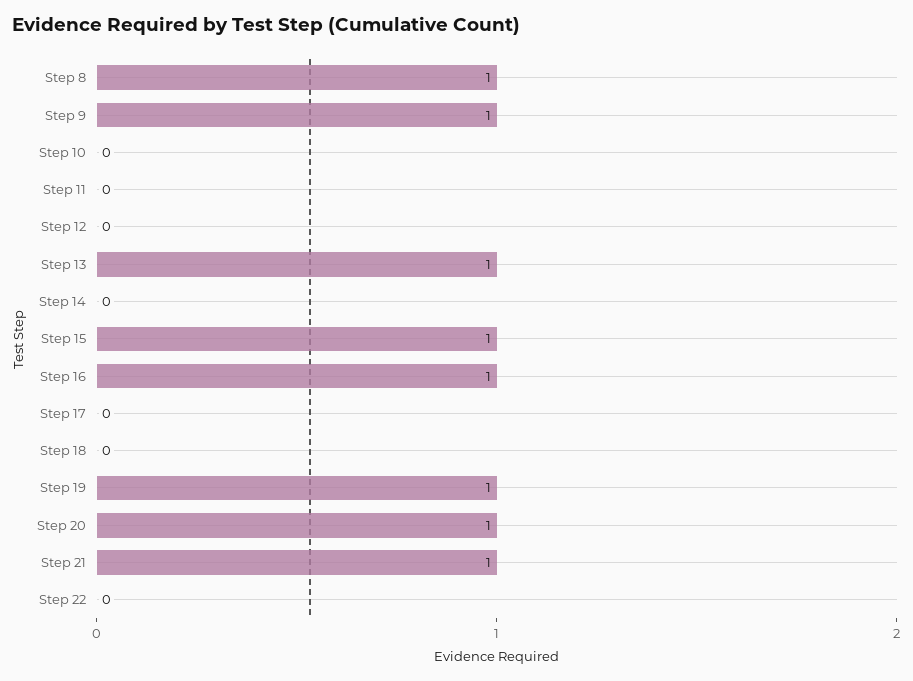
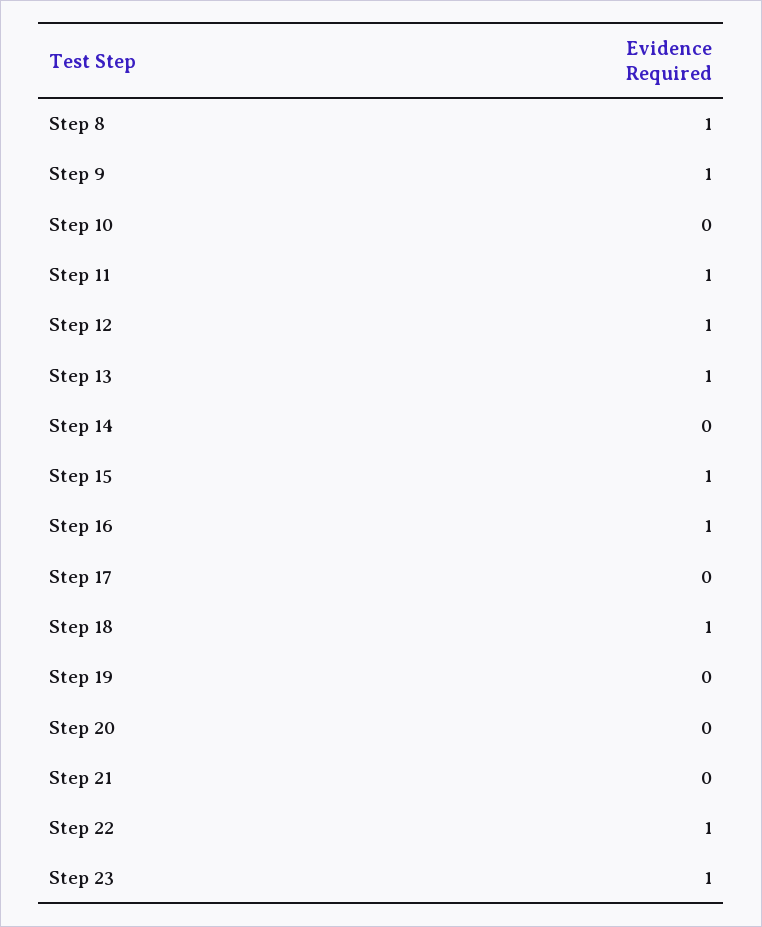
  {
    "Step 8": 1,
    "Step 9": 1,
    "Step 10": 0,
-   "Step 11": 0,
+   "Step 11": 1,
-   "Step 12": 0,
+   "Step 12": 1,
    "Step 13": 1,
    "Step 14": 0,
    "Step 15": 1,
    "Step 16": 1,
    "Step 17": 0,
-   "Step 18": 0,
+   "Step 18": 1,
-   "Step 19": 1,
+   "Step 19": 0,
-   "Step 20": 1,
+   "Step 20": 0,
-   "Step 21": 1,
+   "Step 21": 0,
-   "Step 22": 0
+   "Step 22": 1,
+   "Step 23": 1
  }

